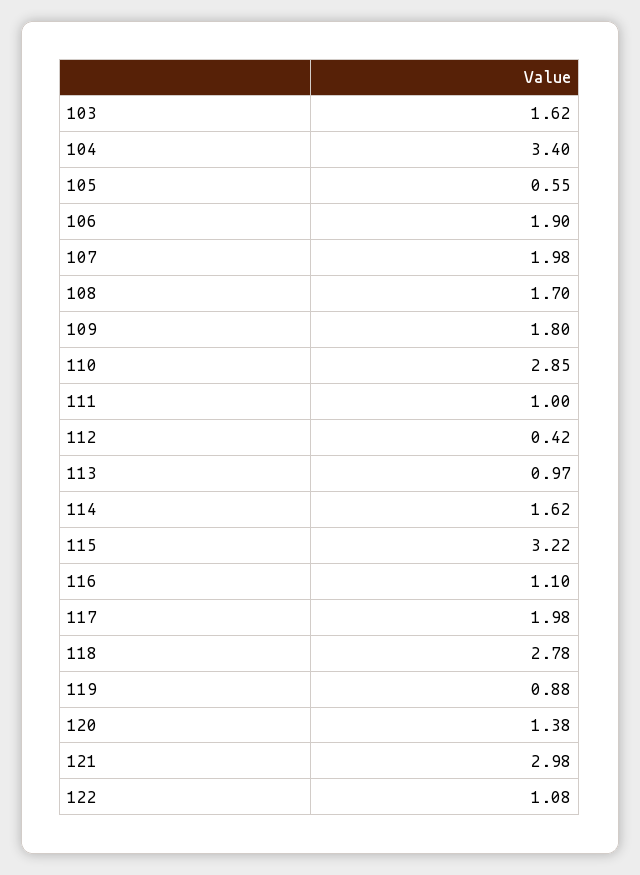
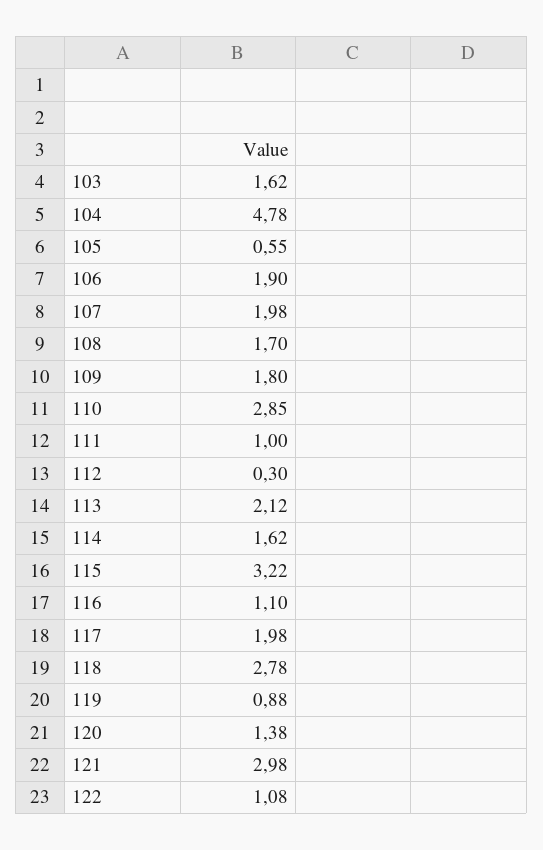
  {
    "103": 1.62,
-   "104": 3.4,
+   "104": 4.78,
    "105": 0.55,
    "106": 1.9,
    "107": 1.98,
    "108": 1.7,
    "109": 1.8,
    "110": 2.85,
    "111": 1,
-   "112": 0.42,
+   "112": 0.3,
-   "113": 0.97,
+   "113": 2.12,
    "114": 1.62,
    "115": 3.22,
    "116": 1.1,
    "117": 1.98,
    "118": 2.78,
    "119": 0.88,
    "120": 1.38,
    "121": 2.98,
    "122": 1.08
  }

